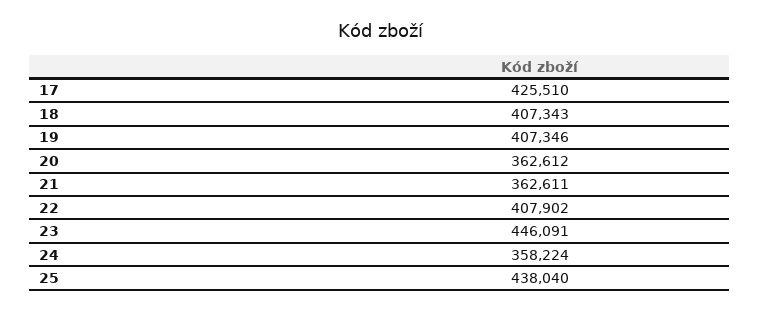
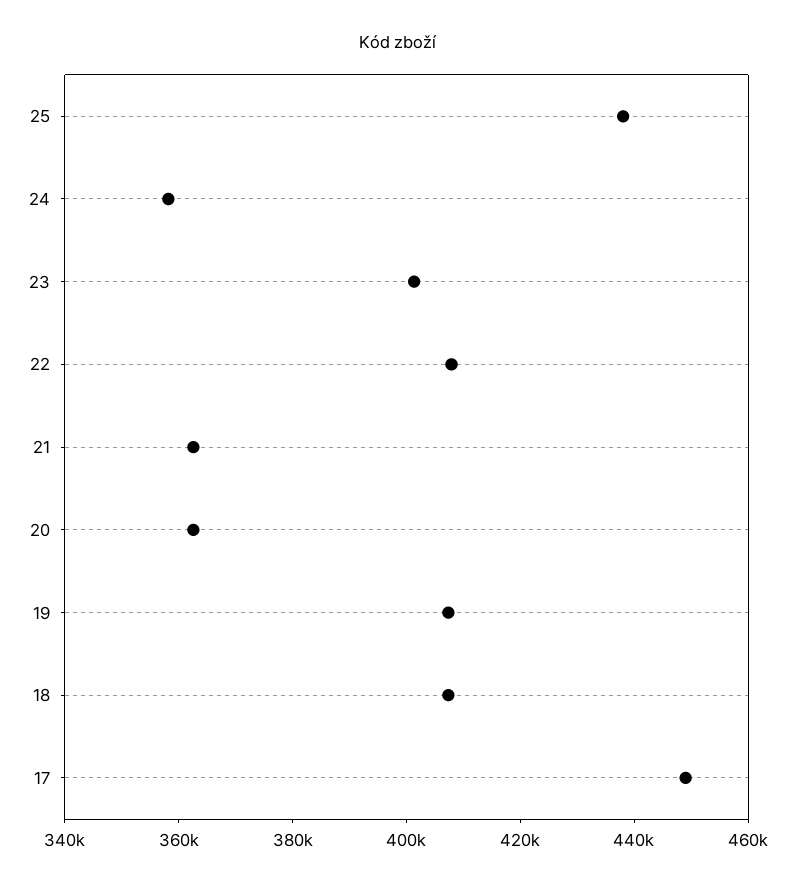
  {
-   "17": 425510,
+   "17": 450000,
    "18": 407343,
    "19": 407346,
    "20": 362612,
    "21": 362611,
    "22": 407902,
-   "23": 446091,
+   "23": 400000,
    "24": 358224,
    "25": 438040
  }

